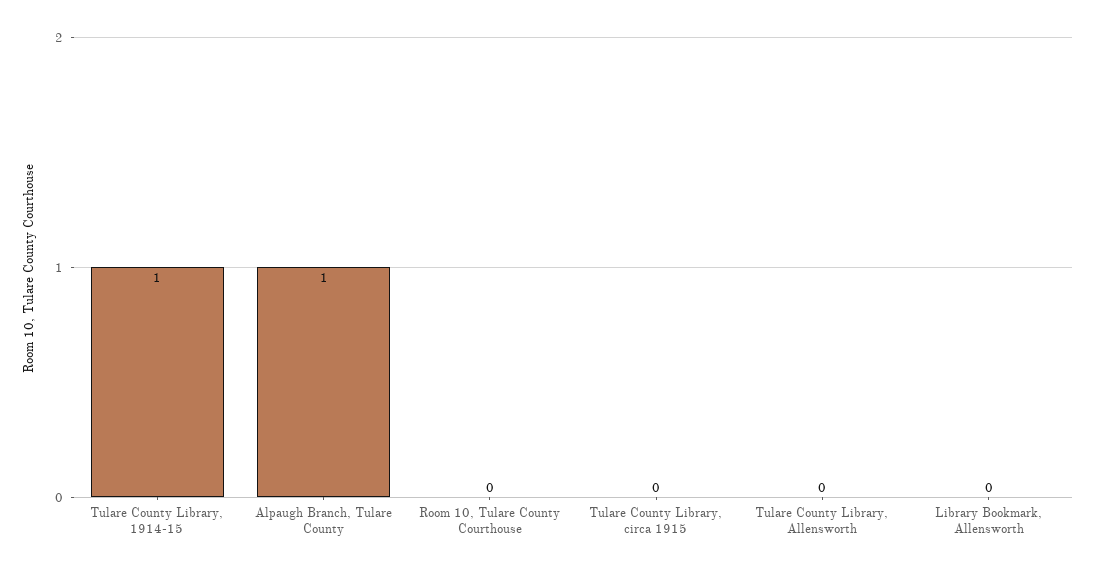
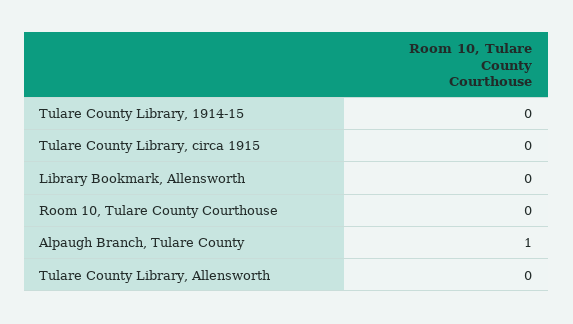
  {
-   "Tulare County Library, 1914-15": 1,
+   "Tulare County Library, 1914-15": 0,
    "Alpaugh Branch, Tulare County": 1,
    "Room 10, Tulare County Courthouse": 0,
    "Tulare County Library, circa 1915": 0,
    "Tulare County Library, Allensworth": 0,
    "Library Bookmark, Allensworth": 0
  }

